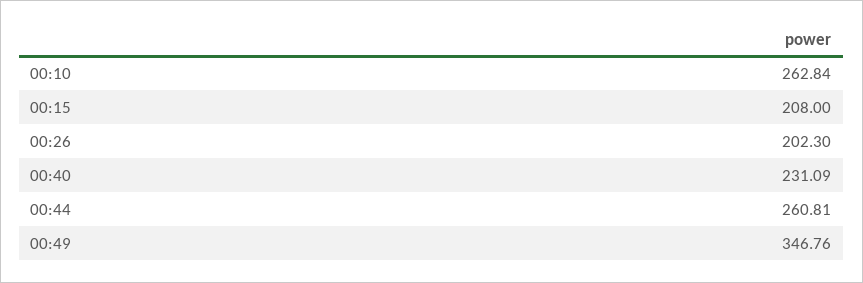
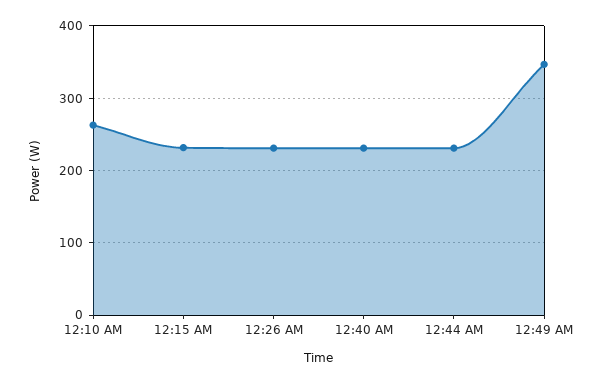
  {
    "00:10": 262.84,
-   "00:15": 208,
+   "00:15": 230,
-   "00:26": 202.3,
+   "00:26": 230,
    "00:40": 231.09,
-   "00:44": 260.81,
+   "00:44": 230,
    "00:49": 346.76
  }

